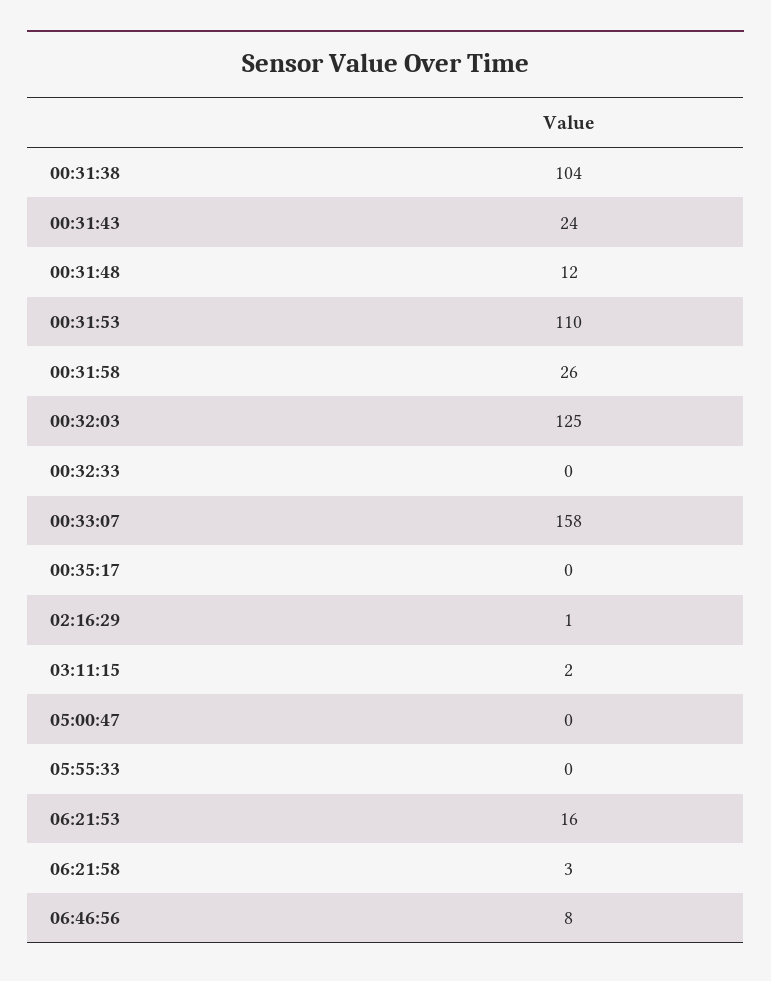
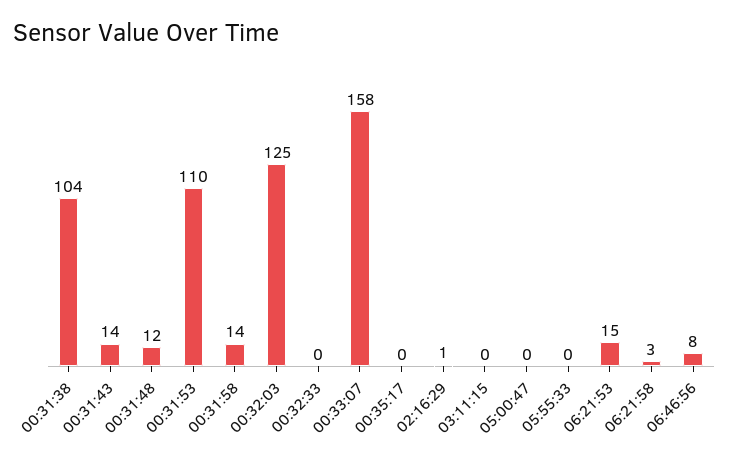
  {
    "00:31:38": 104,
-   "00:31:43": 24,
+   "00:31:43": 14,
    "00:31:48": 12,
    "00:31:53": 110,
-   "00:31:58": 26,
+   "00:31:58": 14,
    "00:32:03": 125,
    "00:32:33": 0,
    "00:33:07": 158,
    "00:35:17": 0,
    "02:16:29": 1,
-   "03:11:15": 2,
+   "03:11:15": 0,
    "05:00:47": 0,
    "05:55:33": 0,
-   "06:21:53": 16,
+   "06:21:53": 15,
    "06:21:58": 3,
    "06:46:56": 8
  }

